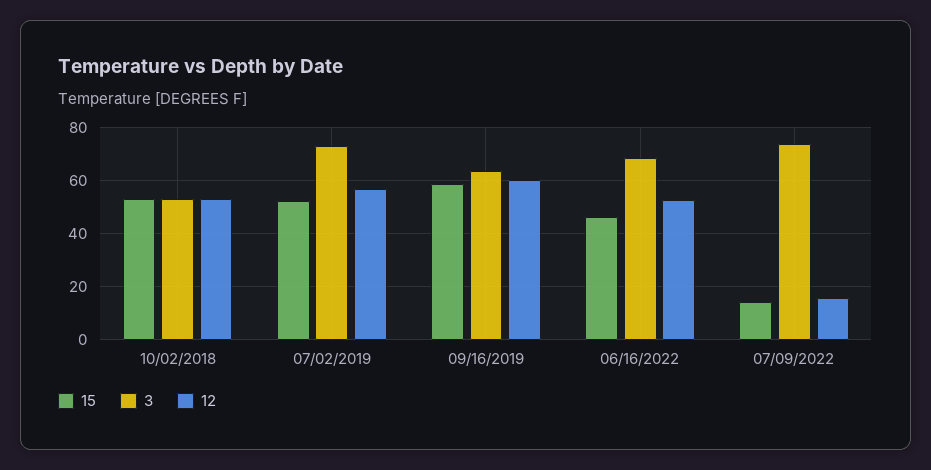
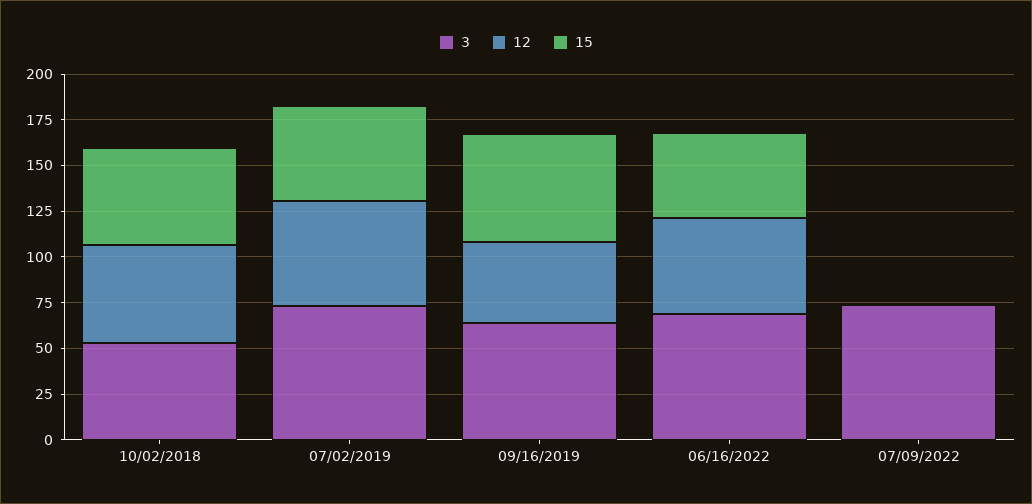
  {
    "15": {
      "10/02/2018": 52.5,
      "07/02/2019": 52.5,
      "09/16/2019": 60,
      "06/16/2022": 45,
-     "07/09/2022": 15
+     "07/09/2022": 0
    },
    "3": {
      "10/02/2018": 52.5,
      "07/02/2019": 72.5,
      "09/16/2019": 65,
      "06/16/2022": 67.5,
      "07/09/2022": 75
    },
    "12": {
      "10/02/2018": 52.5,
      "07/02/2019": 57.5,
-     "09/16/2019": 60,
+     "09/16/2019": 45,
      "06/16/2022": 52.5,
-     "07/09/2022": 15
+     "07/09/2022": 0
    }
  }

